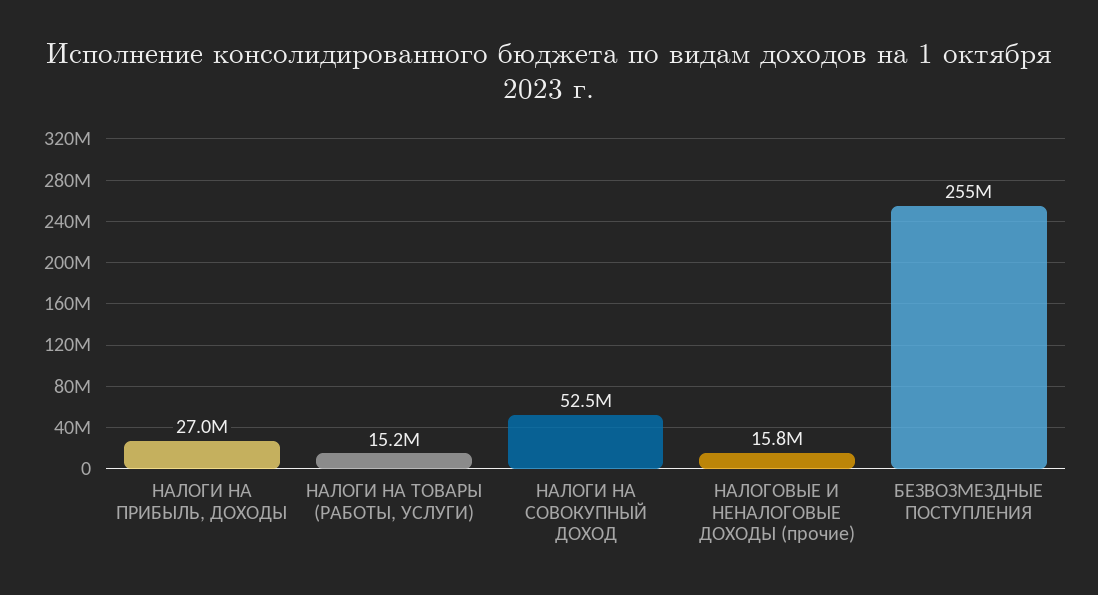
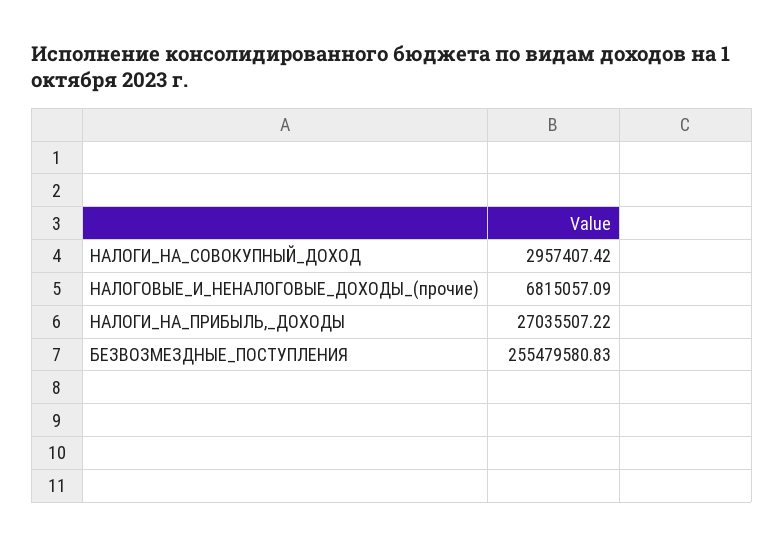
  {
    "НАЛОГИ НА ПРИБЫЛЬ, ДОХОДЫ": 27035507.22,
-   "НАЛОГИ НА ТОВАРЫ (РАБОТЫ, УСЛУГИ)": 15200000,
-   "НАЛОГИ НА СОВОКУПНЫЙ ДОХОД": 52500000,
+   "НАЛОГИ НА СОВОКУПНЫЙ ДОХОД": 2957407.42,
-   "НАЛОГОВЫЕ И НЕНАЛОГОВЫЕ ДОХОДЫ (прочие)": 15800000,
+   "НАЛОГОВЫЕ И НЕНАЛОГОВЫЕ ДОХОДЫ (прочие)": 6815057.09,
    "БЕЗВОЗМЕЗДНЫЕ ПОСТУПЛЕНИЯ": 255479580.83
  }

